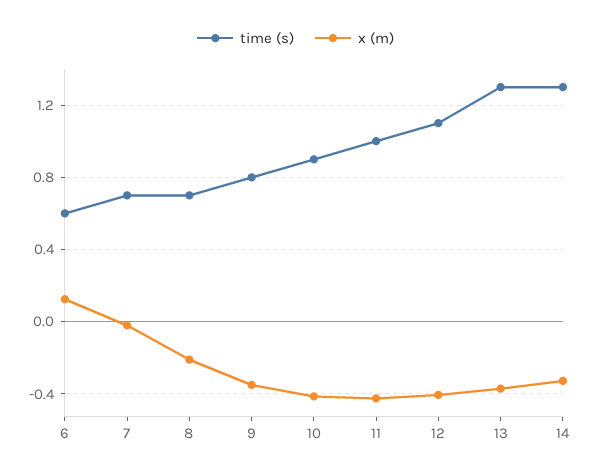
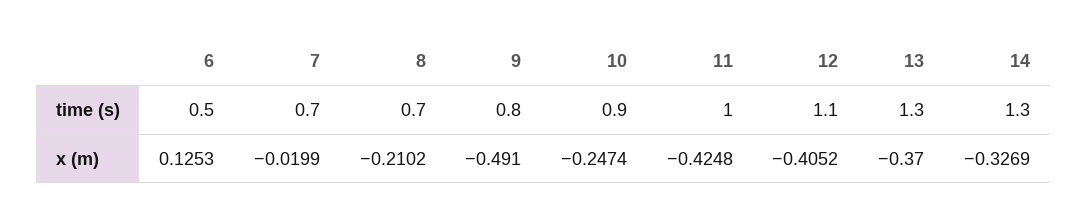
  {
    "time (s)": {
-     "6": 0.6,
+     "6": 0.5,
      "7": 0.7,
      "8": 0.7,
      "9": 0.8,
      "10": 0.9,
      "11": 1,
      "12": 1.1,
      "13": 1.3,
      "14": 1.3
    },
    "x (m)": {
      "6": 0.1253,
      "7": -0.0199,
      "8": -0.2102,
-     "9": -0.35,
+     "9": -0.491,
-     "10": -0.4,
+     "10": -0.2474,
      "11": -0.4248,
      "12": -0.4052,
      "13": -0.37,
      "14": -0.3269
    }
  }

